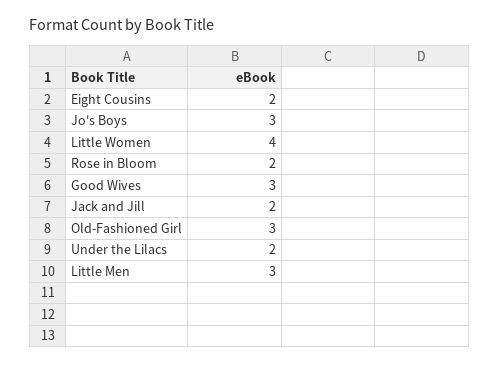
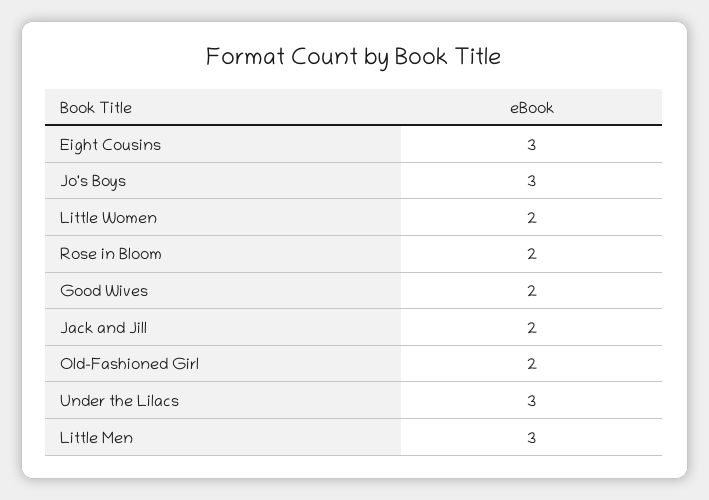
  {
-   "Eight Cousins": 2,
+   "Eight Cousins": 3,
    "Jo's Boys": 3,
-   "Little Women": 4,
+   "Little Women": 2,
    "Rose in Bloom": 2,
-   "Good Wives": 3,
+   "Good Wives": 2,
    "Jack and Jill": 2,
-   "Old-Fashioned Girl": 3,
+   "Old-Fashioned Girl": 2,
-   "Under the Lilacs": 2,
+   "Under the Lilacs": 3,
    "Little Men": 3
  }

